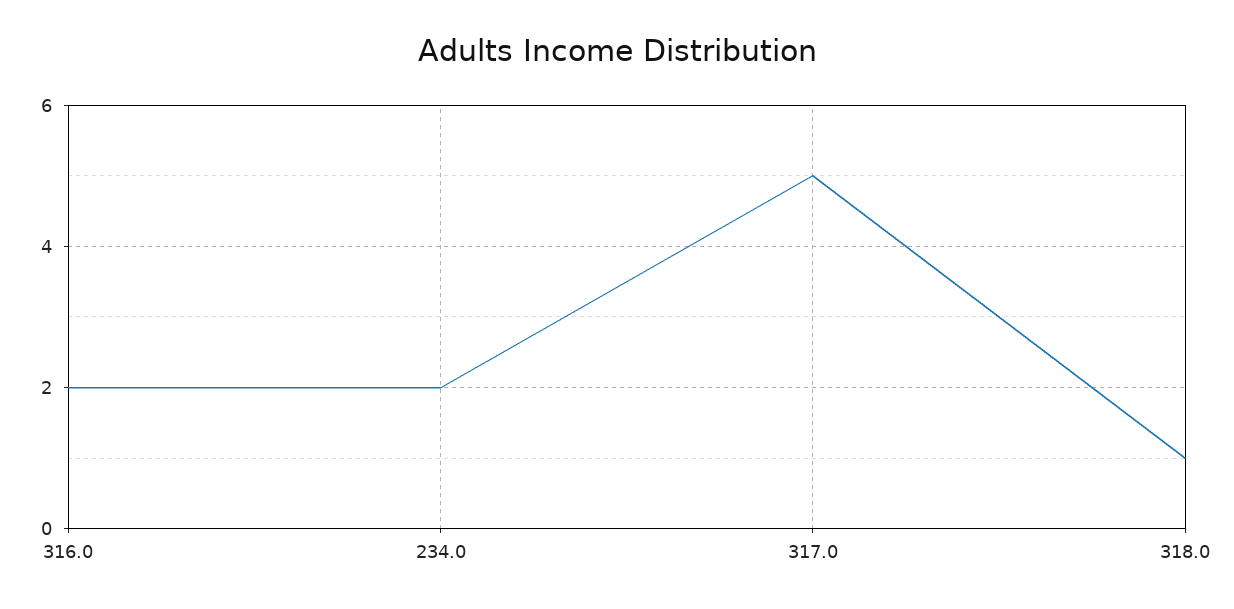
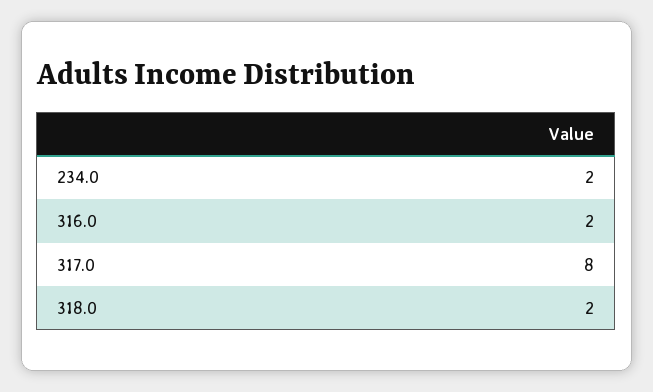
  {
    "316.0": 2,
    "234.0": 2,
-   "317.0": 5,
+   "317.0": 8,
-   "318.0": 1
+   "318.0": 2
  }

